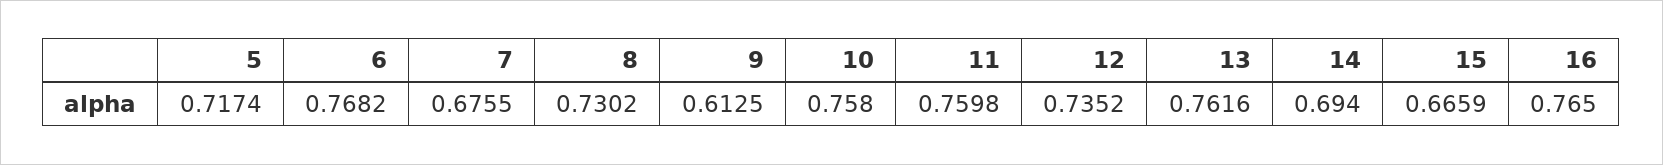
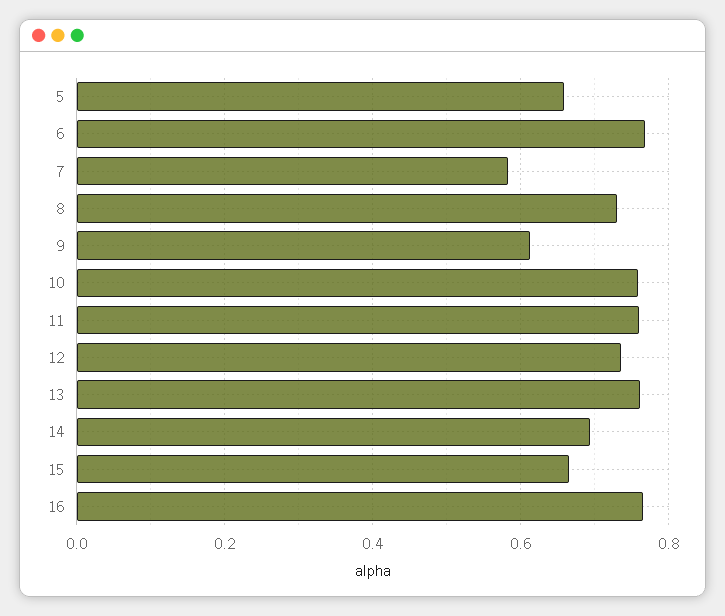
  {
-   "5": 0.7174,
+   "5": 0.66,
    "6": 0.7682,
-   "7": 0.6755,
+   "7": 0.58,
    "8": 0.7302,
    "9": 0.6125,
    "10": 0.758,
    "11": 0.7598,
    "12": 0.7352,
    "13": 0.7616,
    "14": 0.694,
    "15": 0.6659,
    "16": 0.765
  }

